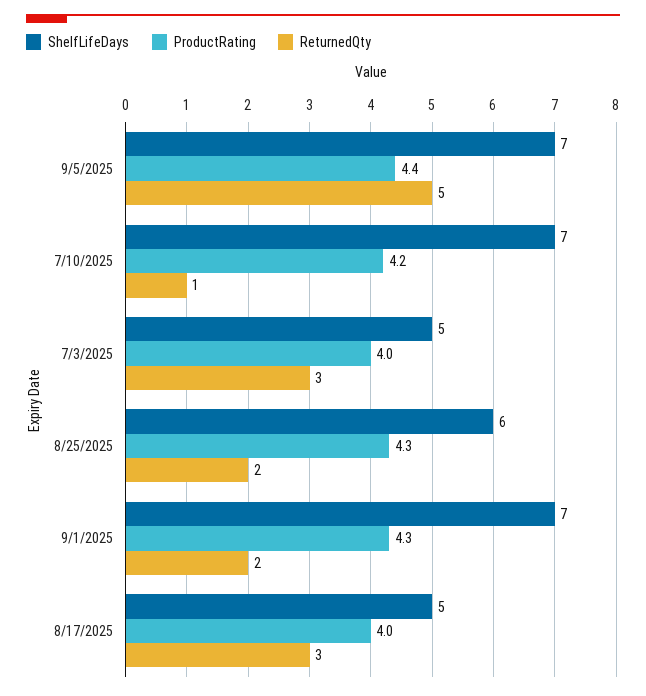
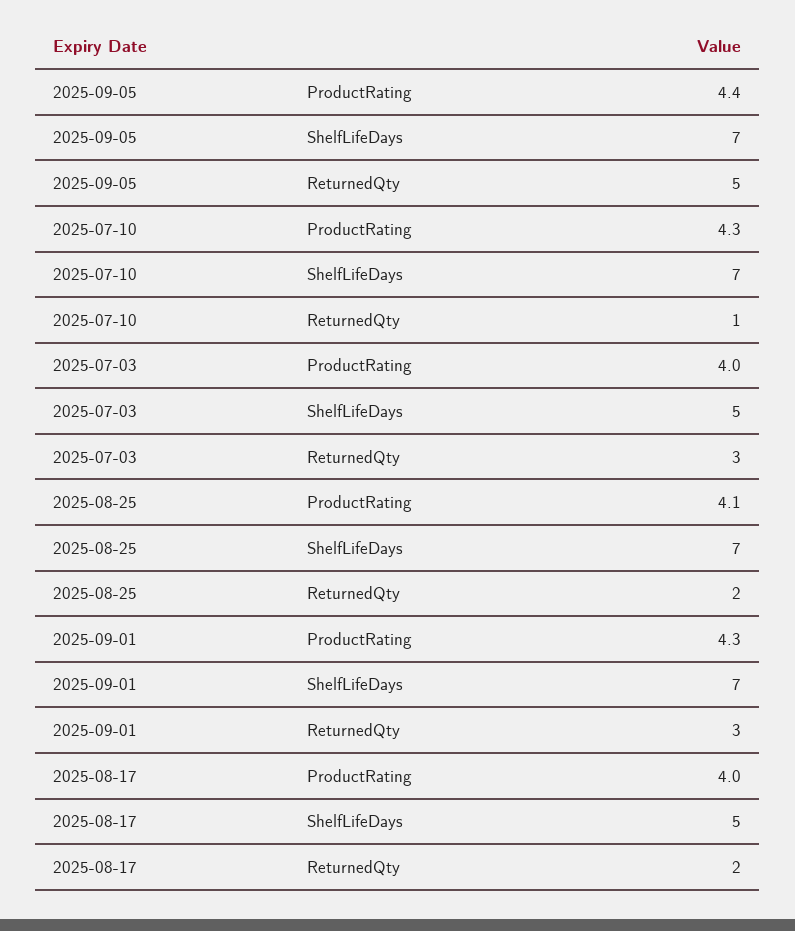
  {
    "ShelfLifeDays": {
      "9/5/2025": 7,
      "7/10/2025": 7,
      "7/3/2025": 5,
-     "8/25/2025": 6,
+     "8/25/2025": 7,
      "9/1/2025": 7,
      "8/17/2025": 5
    },
    "ProductRating": {
      "9/5/2025": 4.4,
-     "7/10/2025": 4.2,
+     "7/10/2025": 4.3,
      "7/3/2025": 4,
-     "8/25/2025": 4.3,
+     "8/25/2025": 4.1,
      "9/1/2025": 4.3,
      "8/17/2025": 4
    },
    "ReturnedQty": {
      "9/5/2025": 5,
      "7/10/2025": 1,
      "7/3/2025": 3,
      "8/25/2025": 2,
-     "9/1/2025": 2,
+     "9/1/2025": 3,
-     "8/17/2025": 3
+     "8/17/2025": 2
    }
  }

